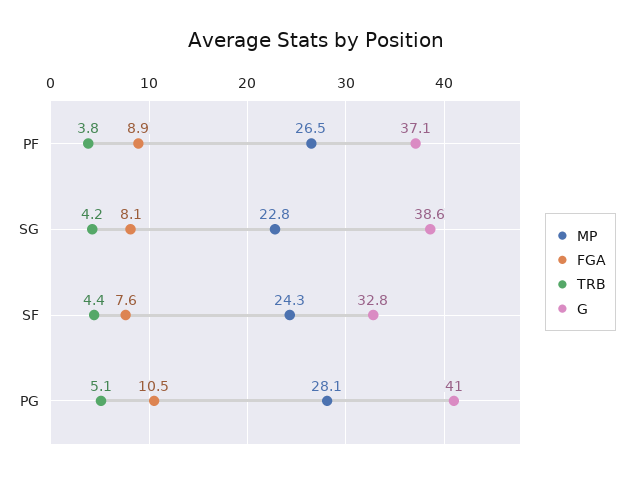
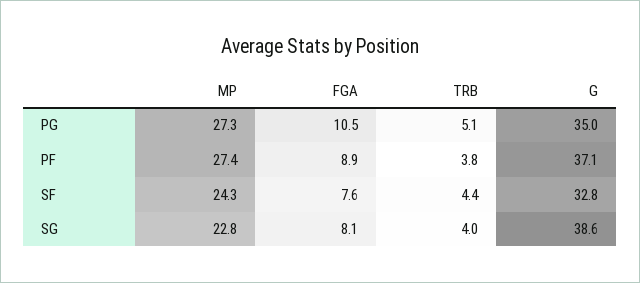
  {
    "MP": {
-     "PF": 26.5,
+     "PF": 27.4,
      "SG": 22.8,
      "SF": 24.3,
-     "PG": 28.1
+     "PG": 27.3
    },
    "FGA": {
      "PF": 8.9,
      "SG": 8.1,
      "SF": 7.6,
      "PG": 10.5
    },
    "TRB": {
      "PF": 3.8,
-     "SG": 4.2,
+     "SG": 4,
      "SF": 4.4,
      "PG": 5.1
    },
    "G": {
      "PF": 37.1,
      "SG": 38.6,
      "SF": 32.8,
-     "PG": 41
+     "PG": 35
    }
  }

